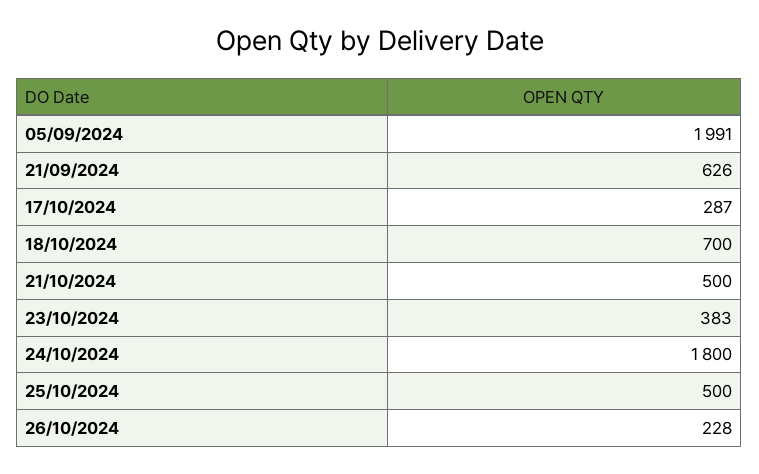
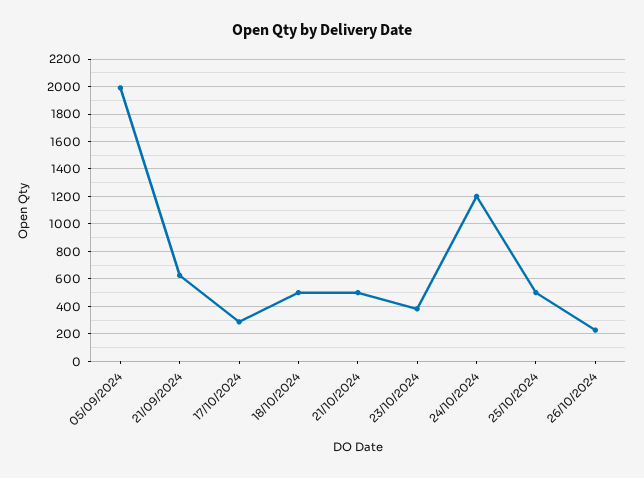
  {
    "05/09/2024": 1991,
    "21/09/2024": 626,
    "17/10/2024": 287,
-   "18/10/2024": 700,
+   "18/10/2024": 500,
    "21/10/2024": 500,
    "23/10/2024": 383,
-   "24/10/2024": 1800,
+   "24/10/2024": 1200,
    "25/10/2024": 500,
    "26/10/2024": 228
  }

